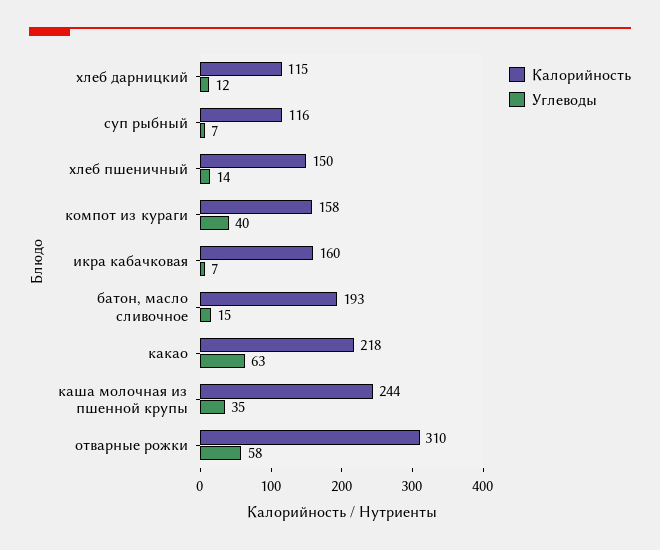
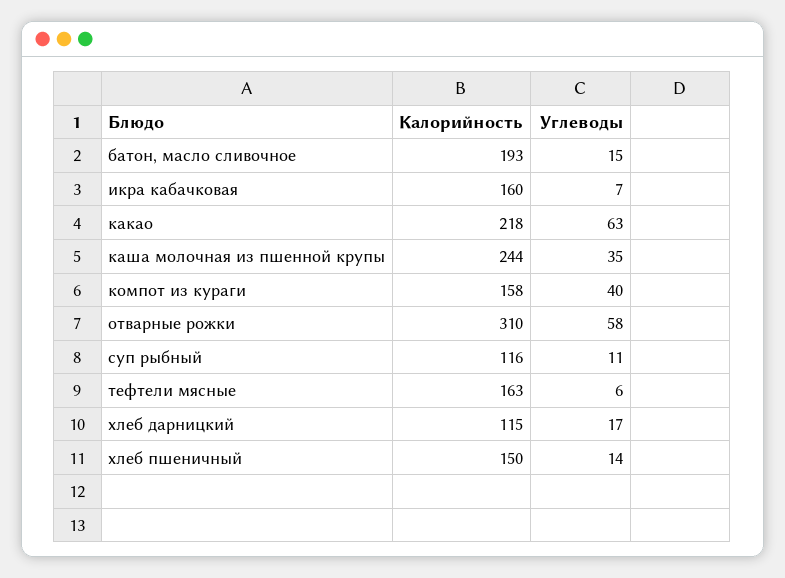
  {
    "Калорийность": {
      "хлеб дарницкий": 115,
      "суп рыбный": 116,
      "хлеб пшеничный": 150,
      "компот из кураги": 158,
      "икра кабачковая": 160,
      "батон, масло сливочное": 193,
      "какао": 218,
      "каша молочная из пшенной крупы": 244,
-     "отварные рожки": 310
+     "отварные рожки": 310,
+     "тефтели мясные": 163
    },
    "Углеводы": {
-     "хлеб дарницкий": 12,
+     "хлеб дарницкий": 17,
-     "суп рыбный": 7,
+     "суп рыбный": 11,
      "хлеб пшеничный": 14,
      "компот из кураги": 40,
      "икра кабачковая": 7,
      "батон, масло сливочное": 15,
      "какао": 63,
      "каша молочная из пшенной крупы": 35,
-     "отварные рожки": 58
+     "отварные рожки": 58,
+     "тефтели мясные": 6
    }
  }

